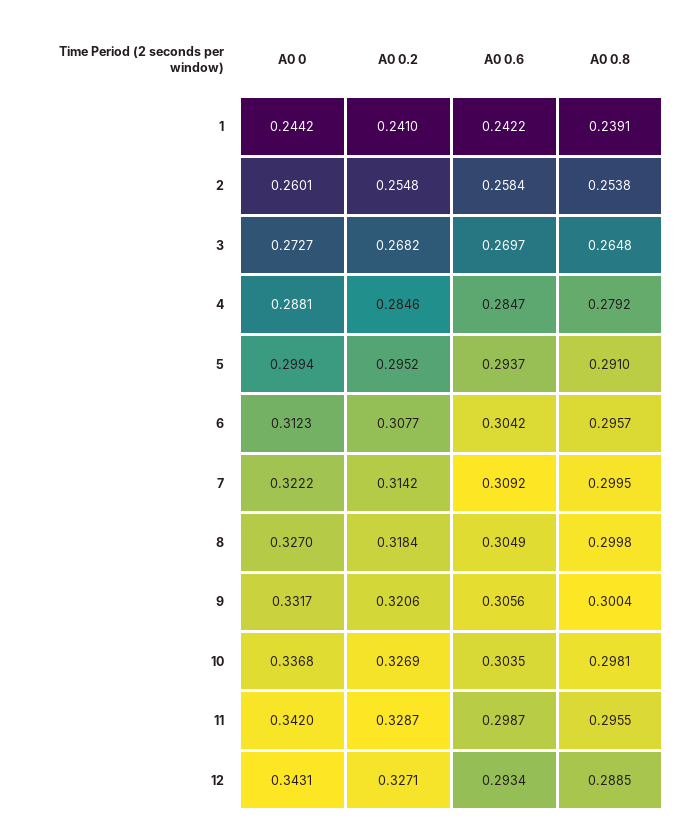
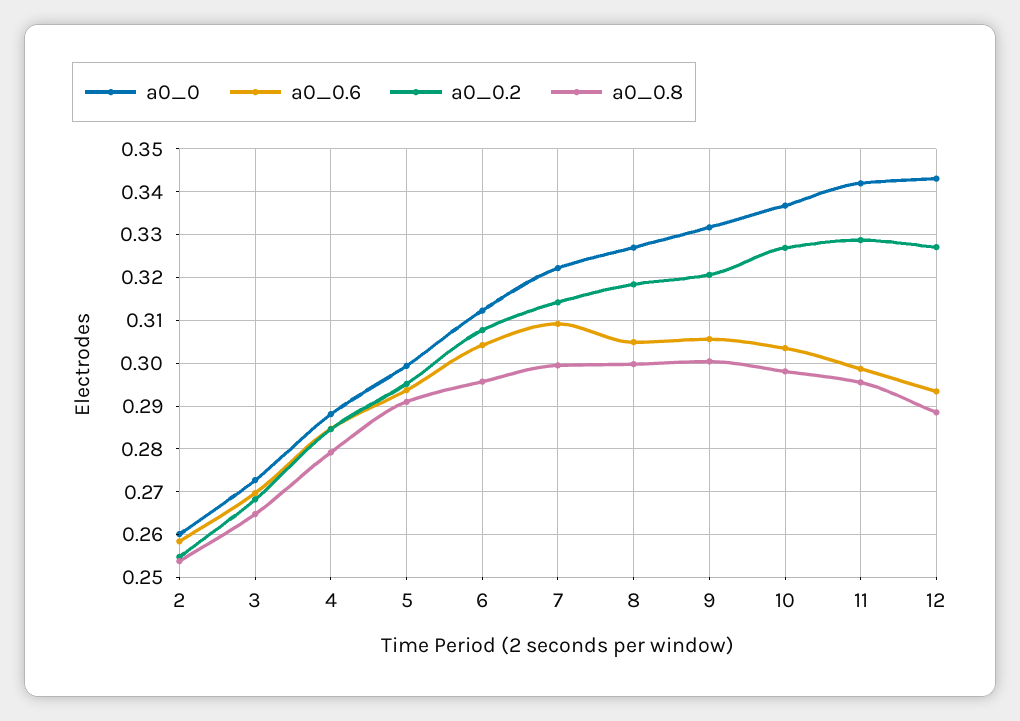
  {
    "A0 0": {
-     "1": 0.2442,
      "2": 0.2601,
      "3": 0.2727,
      "4": 0.2881,
      "5": 0.2994,
      "6": 0.3123,
      "7": 0.3222,
      "8": 0.327,
      "9": 0.3317,
      "10": 0.3368,
      "11": 0.342,
      "12": 0.3431
    },
    "A0 0.2": {
-     "1": 0.241,
      "2": 0.2548,
      "3": 0.2682,
      "4": 0.2846,
      "5": 0.2952,
      "6": 0.3077,
      "7": 0.3142,
      "8": 0.3184,
      "9": 0.3206,
      "10": 0.3269,
      "11": 0.3287,
      "12": 0.3271
    },
    "A0 0.6": {
-     "1": 0.2422,
      "2": 0.2584,
      "3": 0.2697,
      "4": 0.2847,
      "5": 0.2937,
      "6": 0.3042,
      "7": 0.3092,
      "8": 0.3049,
      "9": 0.3056,
      "10": 0.3035,
      "11": 0.2987,
      "12": 0.2934
    },
    "A0 0.8": {
-     "1": 0.2391,
      "2": 0.2538,
      "3": 0.2648,
      "4": 0.2792,
      "5": 0.291,
      "6": 0.2957,
      "7": 0.2995,
      "8": 0.2998,
      "9": 0.3004,
      "10": 0.2981,
      "11": 0.2955,
      "12": 0.2885
    }
  }

